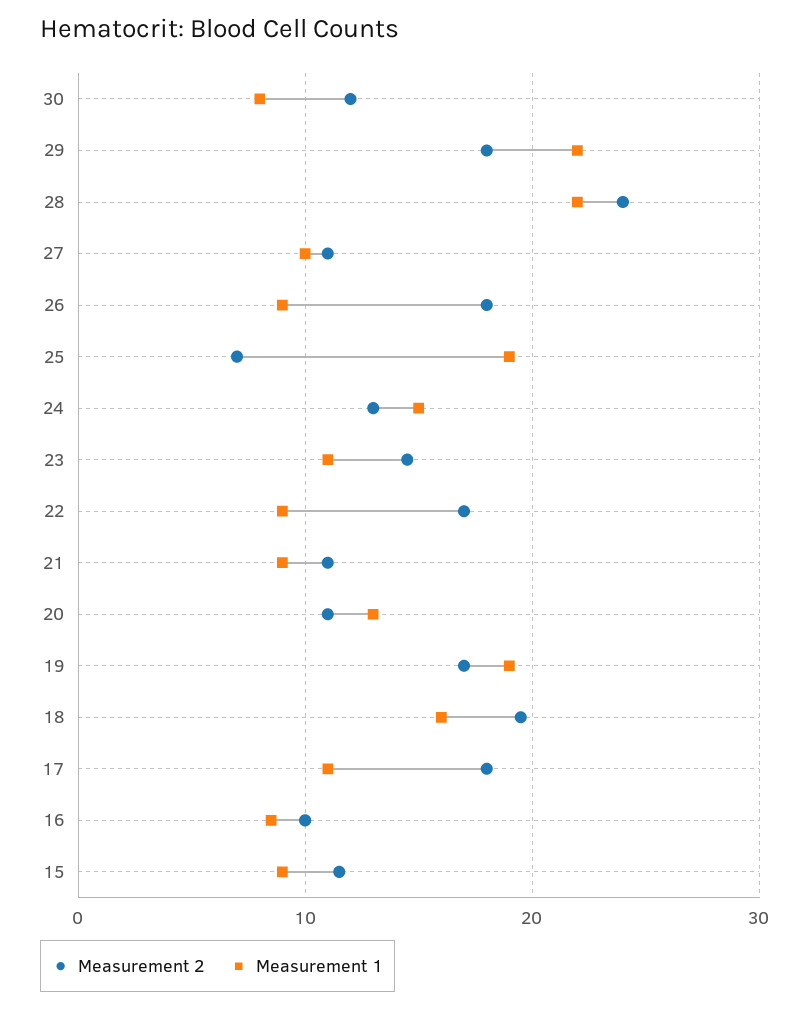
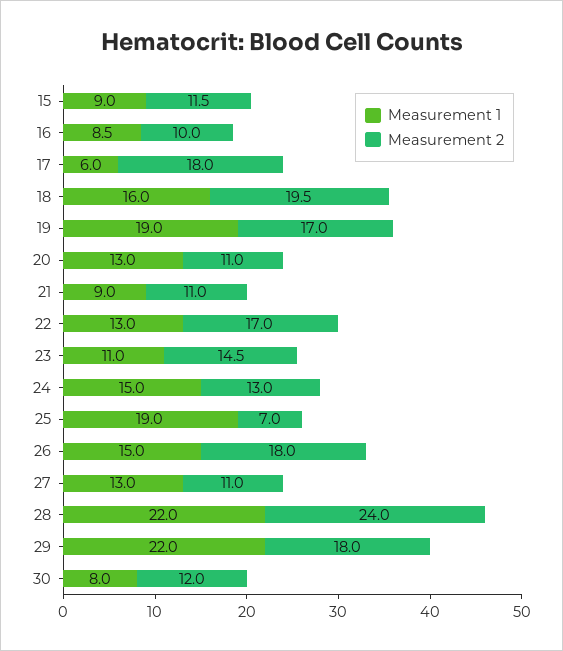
  {
    "Measurement 2": {
      "30": 12,
      "29": 18,
      "28": 24,
      "27": 11,
      "26": 18,
      "25": 7,
      "24": 13,
      "23": 14.5,
      "22": 17,
      "21": 11,
      "20": 11,
      "19": 17,
      "18": 19.5,
      "17": 18,
      "16": 10,
      "15": 11.5
    },
    "Measurement 1": {
      "30": 8,
      "29": 22,
      "28": 22,
-     "27": 10,
+     "27": 13,
-     "26": 9,
+     "26": 15,
      "25": 19,
      "24": 15,
      "23": 11,
-     "22": 9,
+     "22": 13,
      "21": 9,
      "20": 13,
      "19": 19,
      "18": 16,
-     "17": 11,
+     "17": 6,
      "16": 8.5,
      "15": 9
    }
  }

